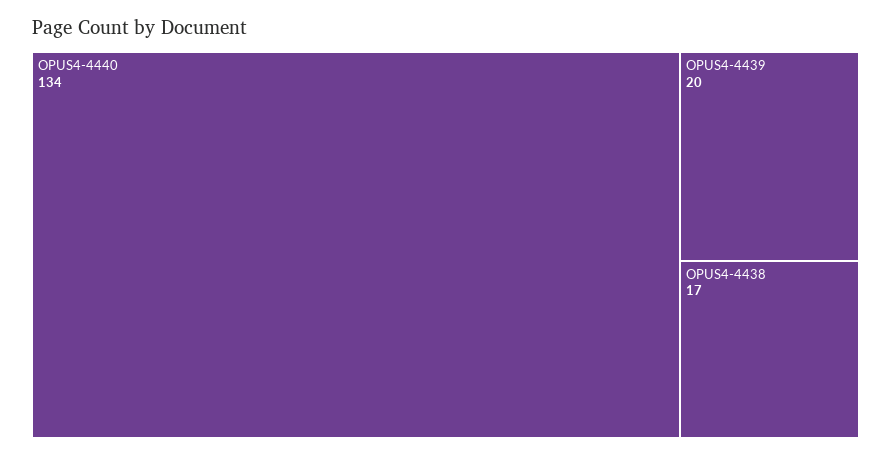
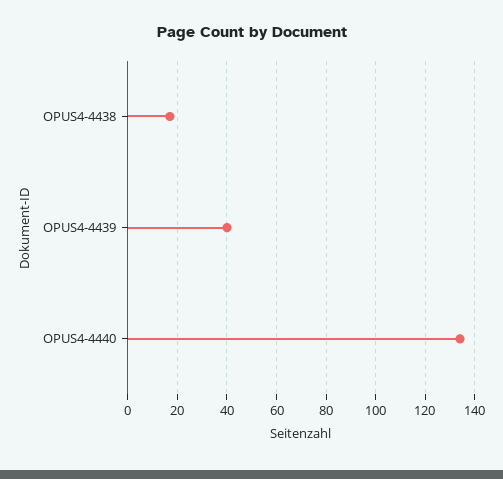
  {
    "OPUS4-4440": 134,
-   "OPUS4-4439": 20,
+   "OPUS4-4439": 40,
    "OPUS4-4438": 17
  }

